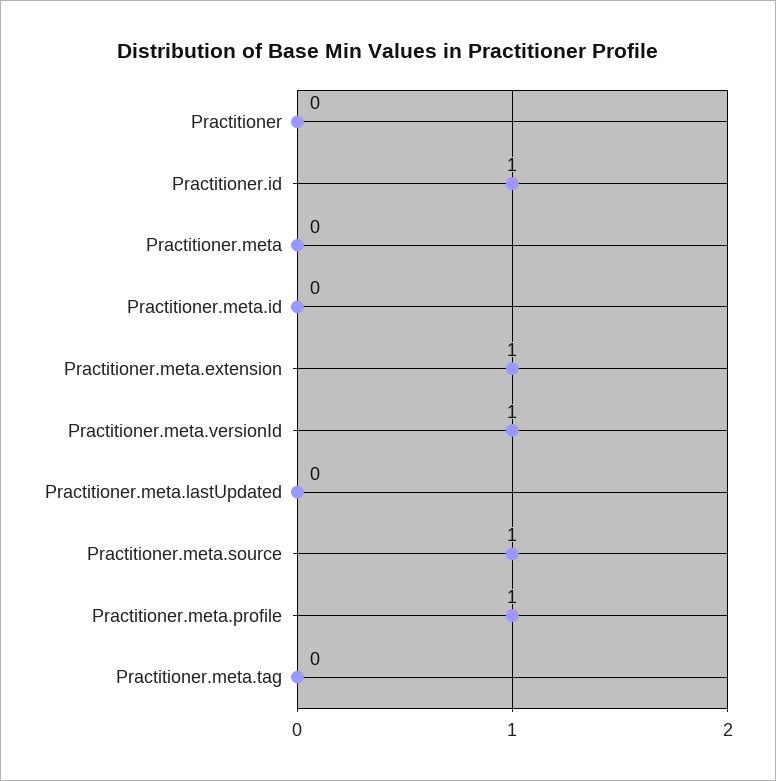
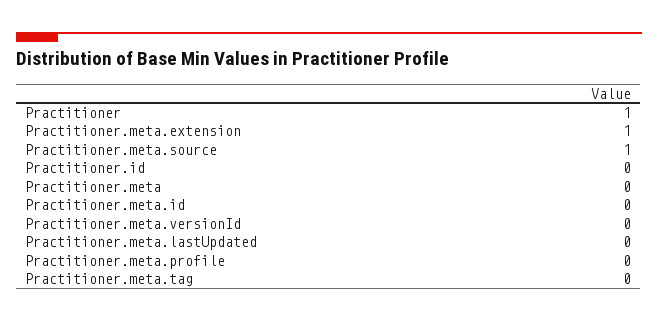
  {
-   "Practitioner": 0,
+   "Practitioner": 1,
-   "Practitioner.id": 1,
+   "Practitioner.id": 0,
    "Practitioner.meta": 0,
    "Practitioner.meta.id": 0,
    "Practitioner.meta.extension": 1,
-   "Practitioner.meta.versionId": 1,
+   "Practitioner.meta.versionId": 0,
    "Practitioner.meta.lastUpdated": 0,
    "Practitioner.meta.source": 1,
-   "Practitioner.meta.profile": 1,
+   "Practitioner.meta.profile": 0,
    "Practitioner.meta.tag": 0
  }

